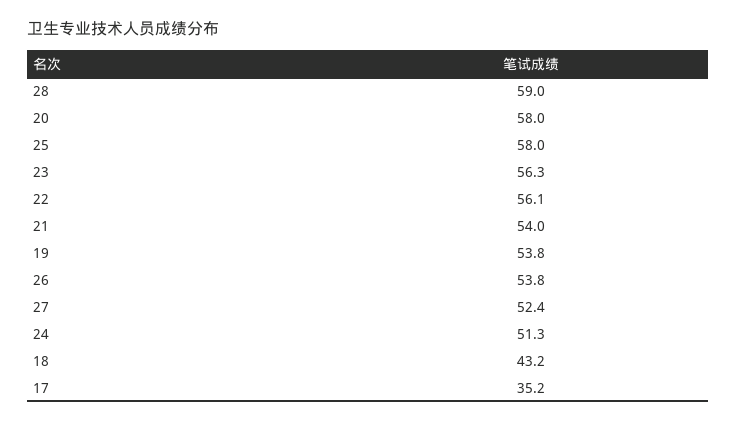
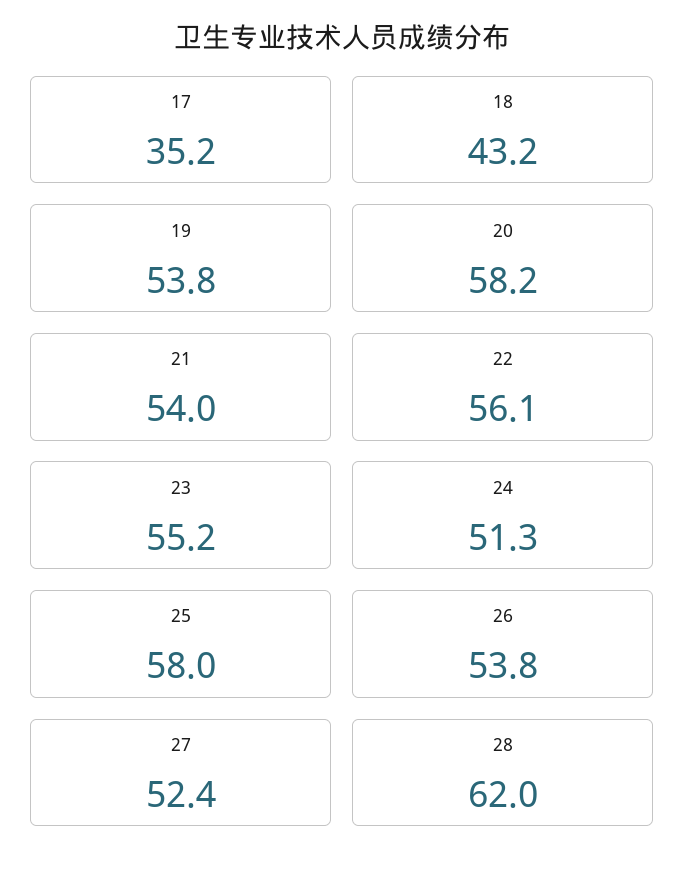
  {
-   "28": 59,
+   "28": 62,
-   "20": 58,
+   "20": 58.2,
    "25": 58,
-   "23": 56.3,
+   "23": 55.2,
    "22": 56.1,
    "21": 54,
    "19": 53.8,
    "26": 53.8,
    "27": 52.4,
    "24": 51.3,
    "18": 43.2,
    "17": 35.2
  }

